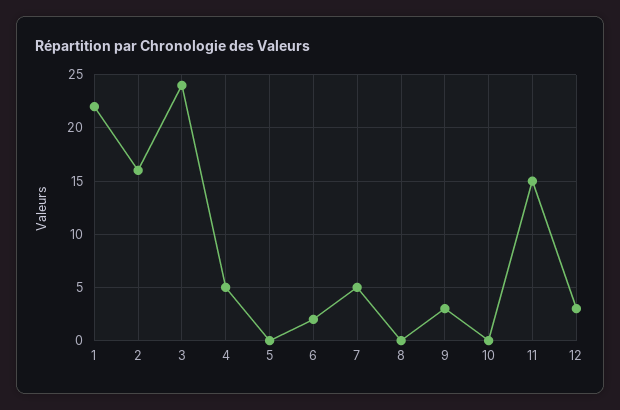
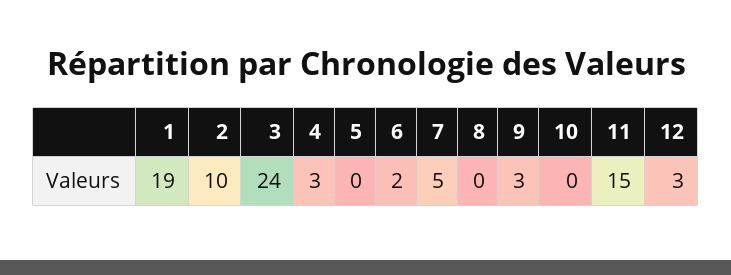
  {
-   "1": 22,
+   "1": 19,
-   "2": 16,
+   "2": 10,
    "3": 24,
-   "4": 5,
+   "4": 3,
    "5": 0,
    "6": 2,
    "7": 5,
    "8": 0,
    "9": 3,
    "10": 0,
    "11": 15,
    "12": 3
  }

